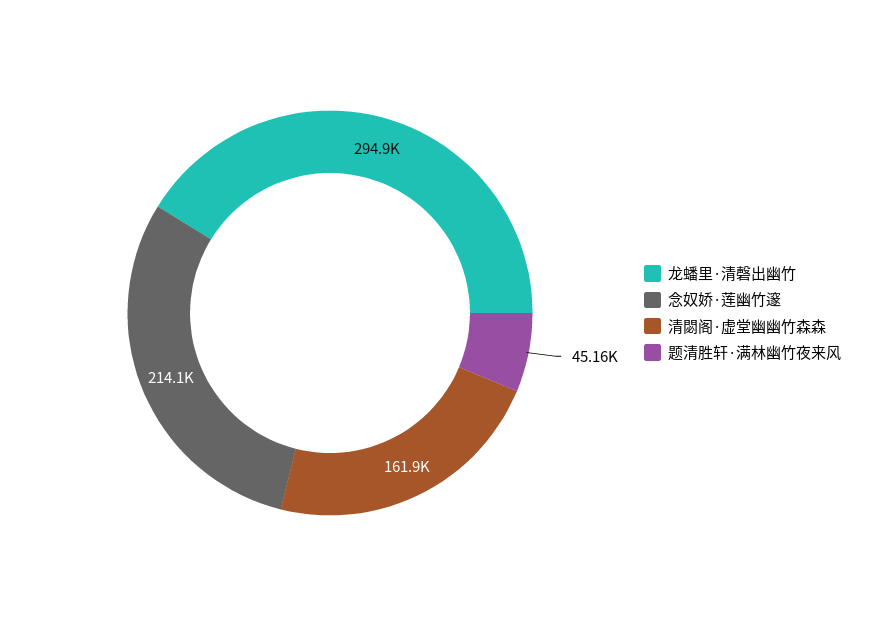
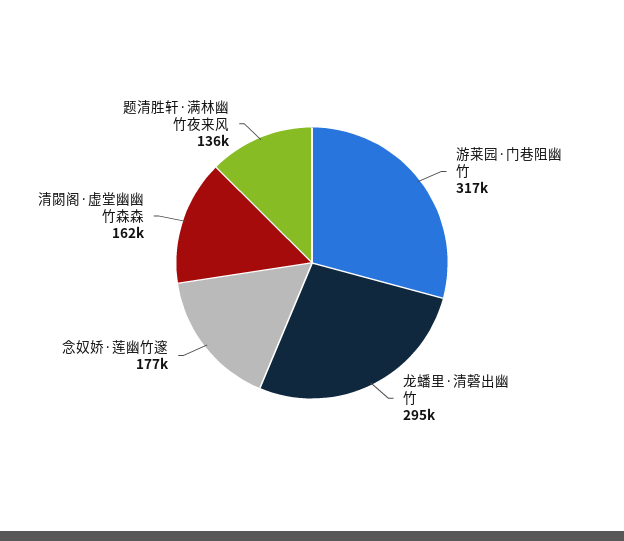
  {
    "龙蟠里·清磬出幽竹": 294900,
-   "念奴娇·莲幽竹邃": 214100,
+   "念奴娇·莲幽竹邃": 177000,
    "清閟阁·虚堂幽幽竹森森": 161900,
-   "题清胜轩·满林幽竹夜来风": 45160
+   "题清胜轩·满林幽竹夜来风": 136000,
+   "游莱园·门巷阻幽竹": 317000
  }

